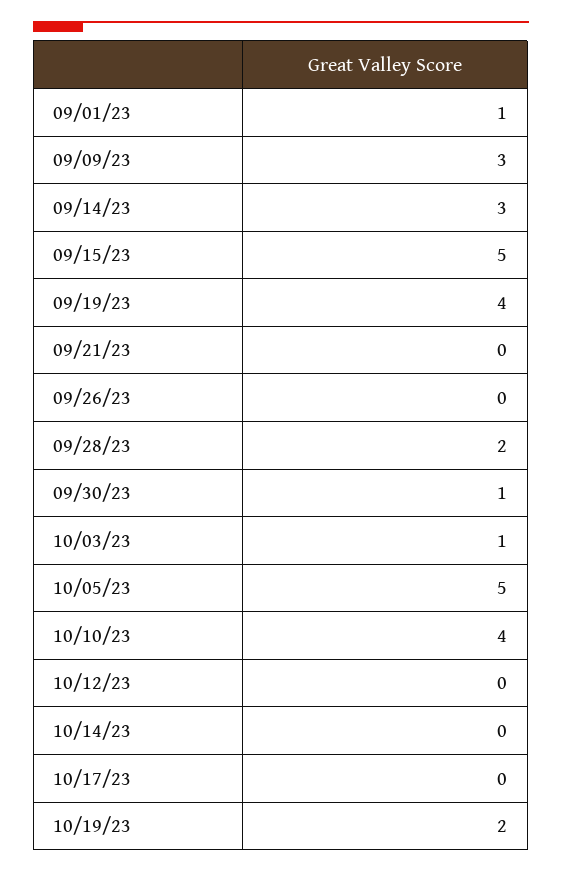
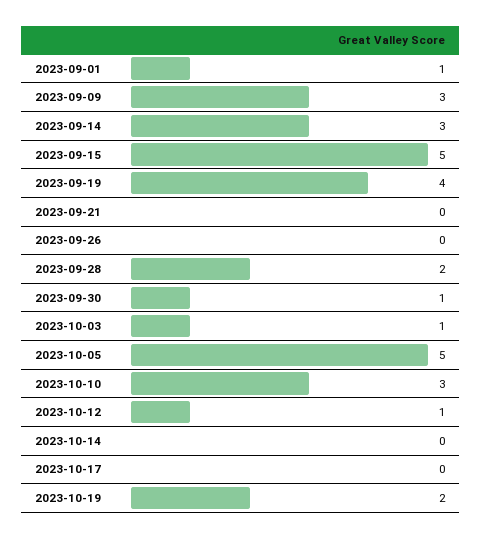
  {
    "09/01/23": 1,
    "09/09/23": 3,
    "09/14/23": 3,
    "09/15/23": 5,
    "09/19/23": 4,
    "09/21/23": 0,
    "09/26/23": 0,
    "09/28/23": 2,
    "09/30/23": 1,
    "10/03/23": 1,
    "10/05/23": 5,
-   "10/10/23": 4,
+   "10/10/23": 3,
-   "10/12/23": 0,
+   "10/12/23": 1,
    "10/14/23": 0,
    "10/17/23": 0,
    "10/19/23": 2
  }

